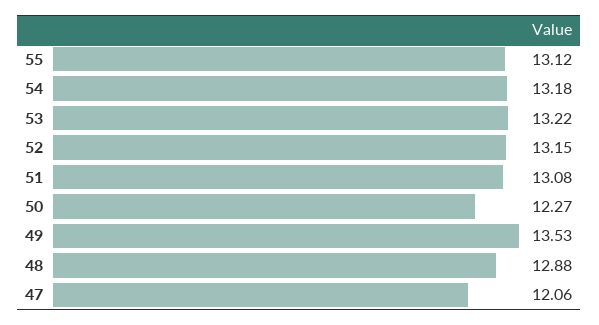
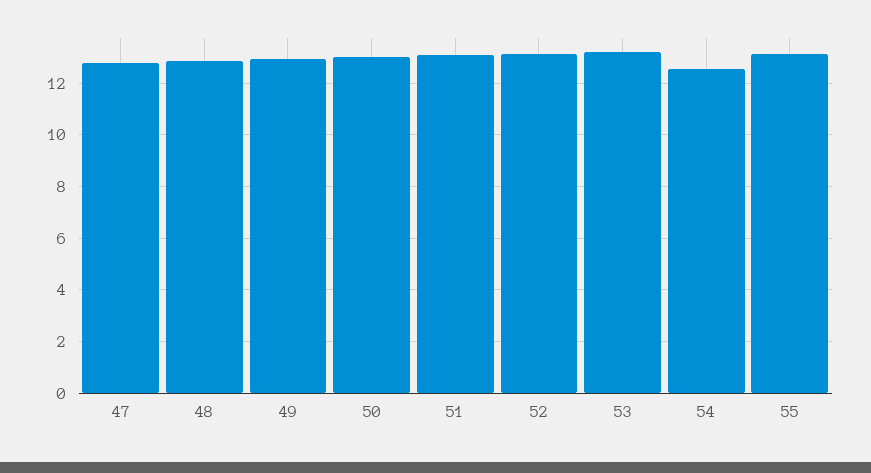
  {
    "55": 13.12,
-   "54": 13.18,
+   "54": 12.5,
    "53": 13.22,
    "52": 13.15,
    "51": 13.08,
-   "50": 12.27,
+   "50": 13,
-   "49": 13.53,
+   "49": 13,
    "48": 12.88,
-   "47": 12.06
+   "47": 12.75
  }

